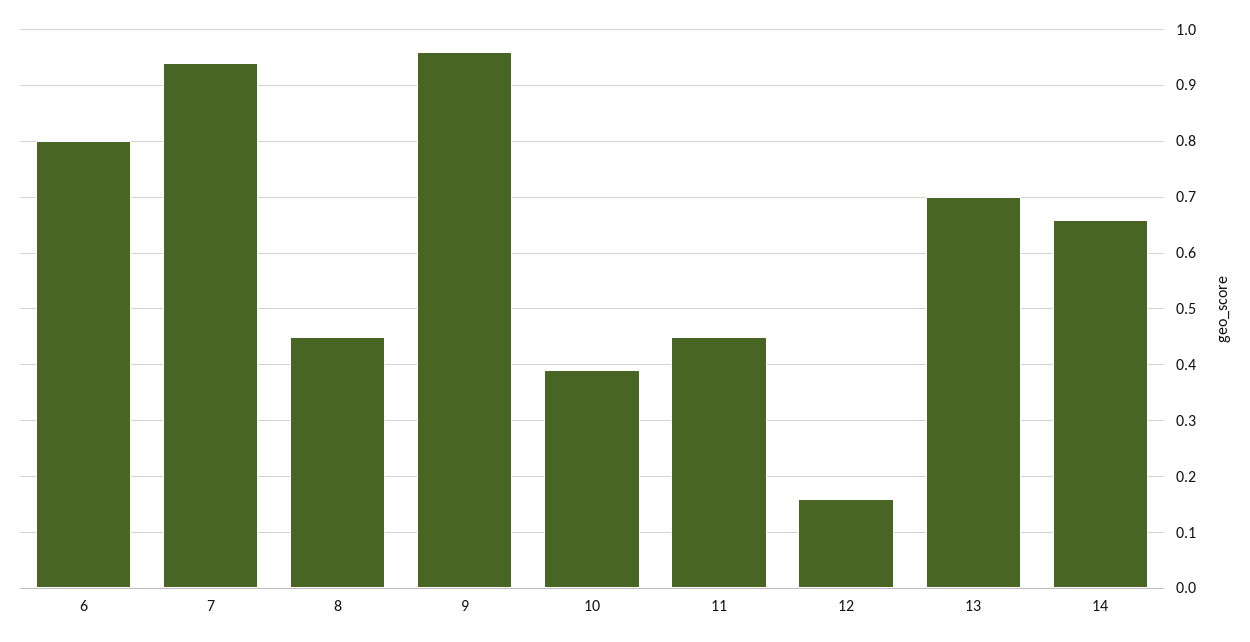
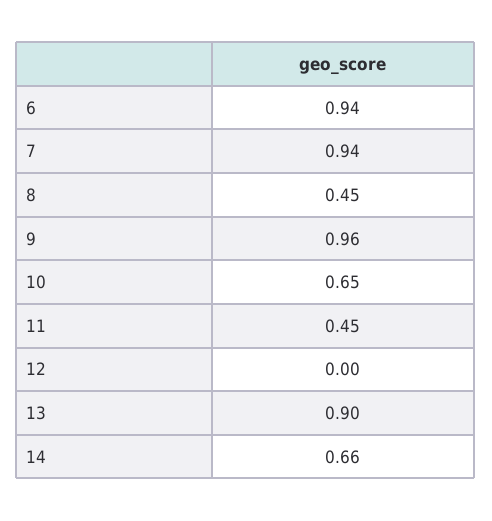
  {
-   "6": 0.8,
+   "6": 0.94,
    "7": 0.94,
    "8": 0.45,
    "9": 0.96,
-   "10": 0.4,
+   "10": 0.65,
    "11": 0.45,
-   "12": 0.15,
+   "12": 0,
-   "13": 0.7,
+   "13": 0.9,
    "14": 0.66
  }

